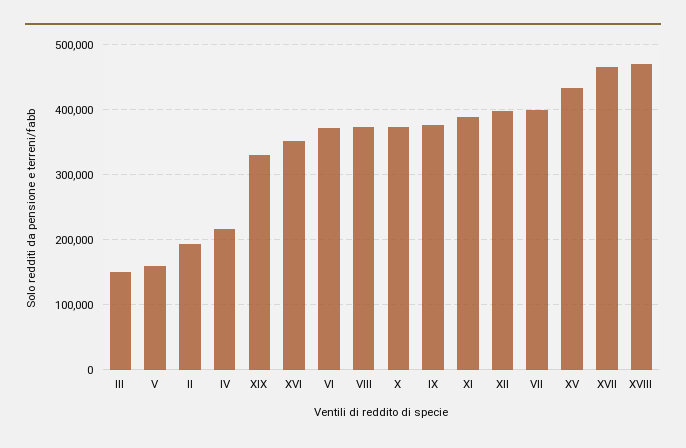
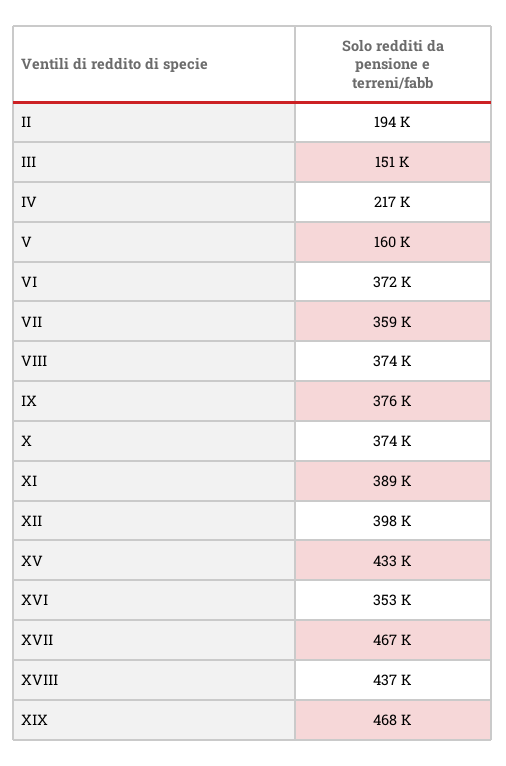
  {
    "III": 151000,
    "V": 160000,
    "II": 194000,
    "IV": 217000,
-   "XIX": 330000,
+   "XIX": 468000,
    "XVI": 353000,
    "VI": 372000,
    "VIII": 374000,
    "X": 374000,
    "IX": 376000,
    "XI": 389000,
    "XII": 398000,
-   "VII": 400000,
+   "VII": 359000,
    "XV": 433000,
    "XVII": 467000,
-   "XVIII": 470000
+   "XVIII": 437000
  }

